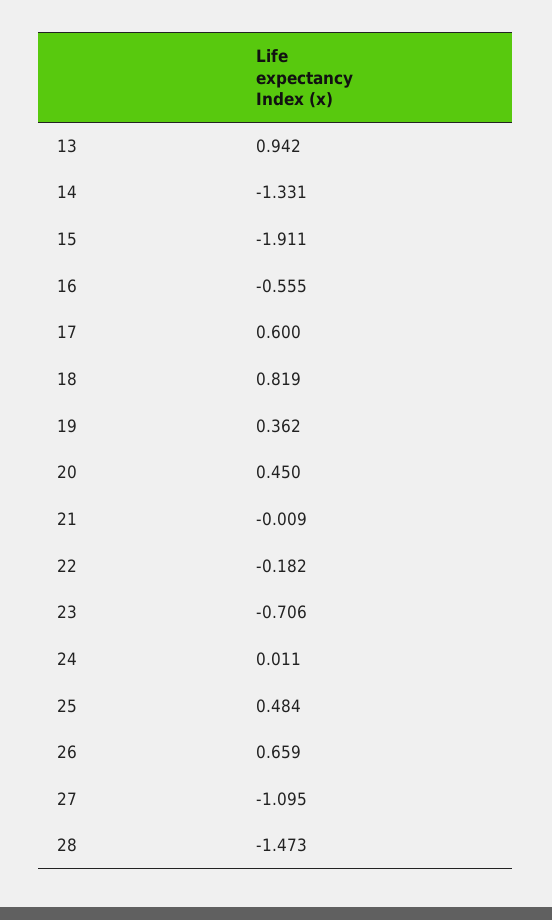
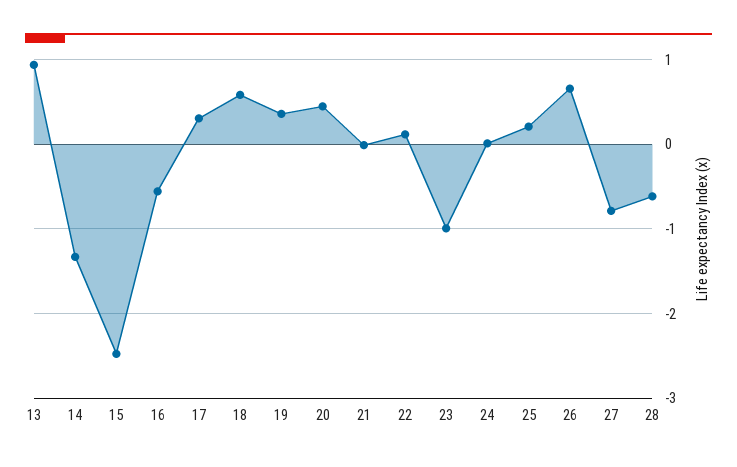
  {
    "13": 0.942,
    "14": -1.331,
-   "15": -1.911,
+   "15": -2.5,
    "16": -0.555,
-   "17": 0.6,
+   "17": 0.3,
-   "18": 0.819,
+   "18": 0.6,
    "19": 0.362,
    "20": 0.45,
    "21": -0.009,
-   "22": -0.182,
+   "22": 0.1,
-   "23": -0.706,
+   "23": -1,
    "24": 0.011,
-   "25": 0.484,
+   "25": 0.2,
    "26": 0.659,
-   "27": -1.095,
+   "27": -0.8,
-   "28": -1.473
+   "28": -0.6
  }

